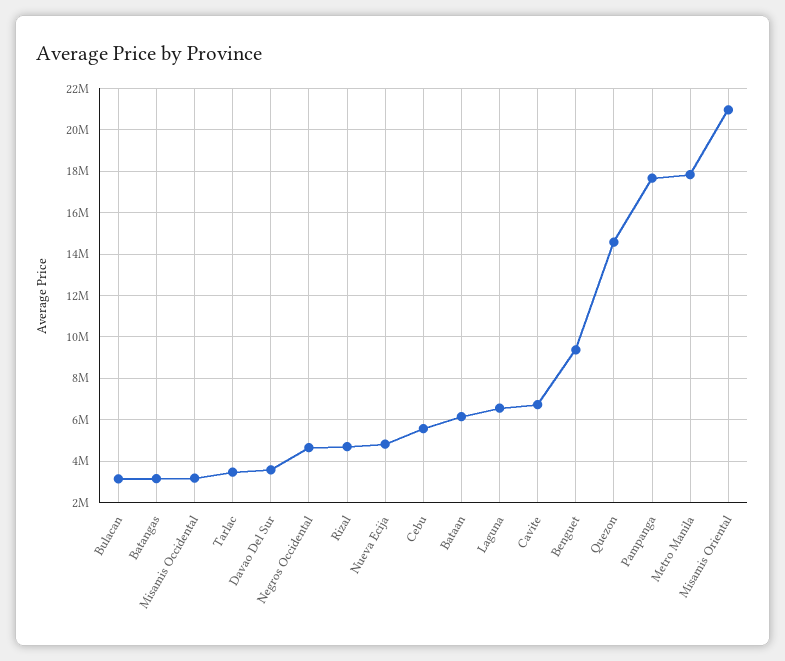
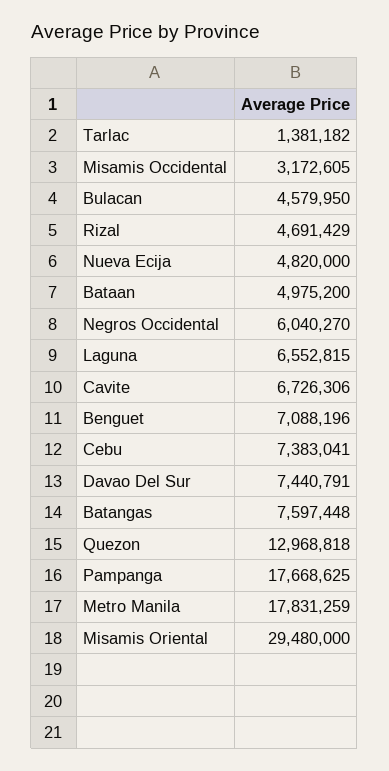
  {
-   "Bulacan": 3000000,
+   "Bulacan": 4579950,
-   "Batangas": 3000000,
+   "Batangas": 7597448,
    "Misamis Occidental": 3172605,
-   "Tarlac": 3500000,
+   "Tarlac": 1381182,
-   "Davao Del Sur": 3500000,
+   "Davao Del Sur": 7440791,
-   "Negros Occidental": 4500000,
+   "Negros Occidental": 6040270,
    "Rizal": 4691429,
    "Nueva Ecija": 4820000,
-   "Cebu": 5500000,
+   "Cebu": 7383041,
-   "Bataan": 6000000,
+   "Bataan": 4975200,
    "Laguna": 6552815,
    "Cavite": 6726306,
-   "Benguet": 9500000,
+   "Benguet": 7088196,
-   "Quezon": 14500000,
+   "Quezon": 12968818,
    "Pampanga": 17668625,
    "Metro Manila": 17831259,
-   "Misamis Oriental": 21000000
+   "Misamis Oriental": 29480000
  }

